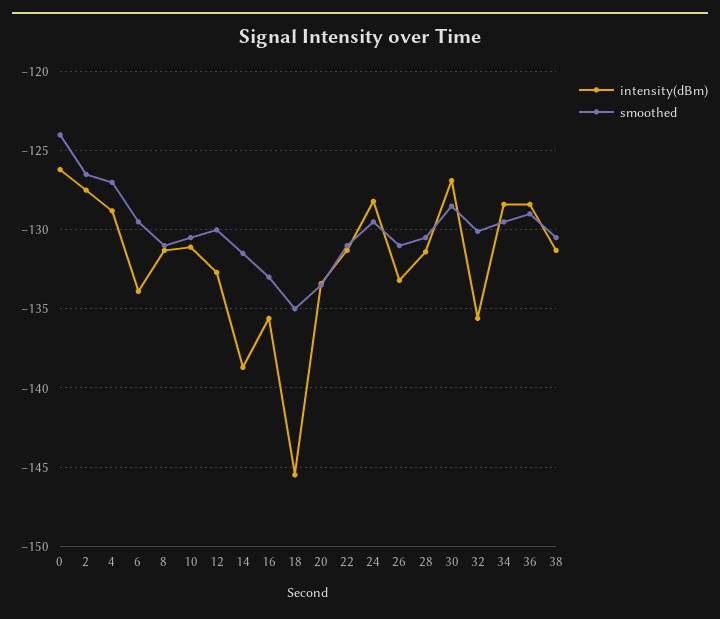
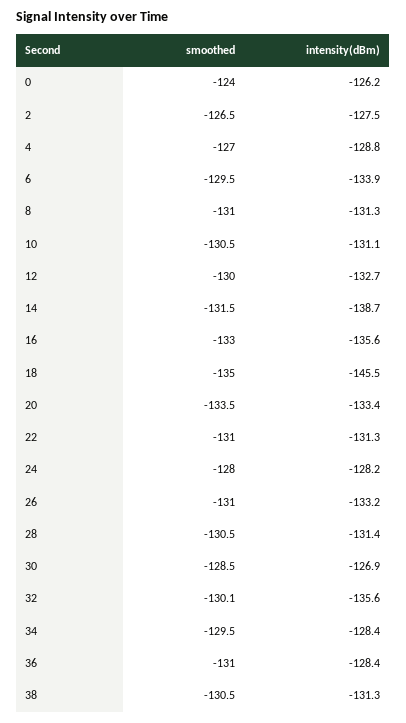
  {
    "intensity(dBm)": {
      "0": -126.2,
      "2": -127.5,
      "4": -128.8,
      "6": -133.9,
      "8": -131.3,
      "10": -131.1,
      "12": -132.7,
      "14": -138.7,
      "16": -135.6,
      "18": -145.5,
      "20": -133.4,
      "22": -131.3,
      "24": -128.2,
      "26": -133.2,
      "28": -131.4,
      "30": -126.9,
      "32": -135.6,
      "34": -128.4,
      "36": -128.4,
      "38": -131.3
    },
    "smoothed": {
      "0": -124,
      "2": -126.5,
      "4": -127,
      "6": -129.5,
      "8": -131,
      "10": -130.5,
      "12": -130,
      "14": -131.5,
      "16": -133,
      "18": -135,
      "20": -133.5,
      "22": -131,
-     "24": -129.5,
+     "24": -128,
      "26": -131,
      "28": -130.5,
      "30": -128.5,
      "32": -130.1,
      "34": -129.5,
-     "36": -129,
+     "36": -131,
      "38": -130.5
    }
  }

